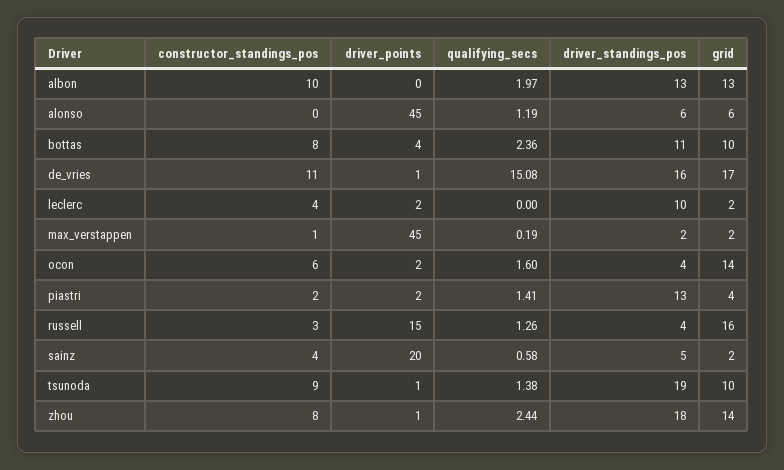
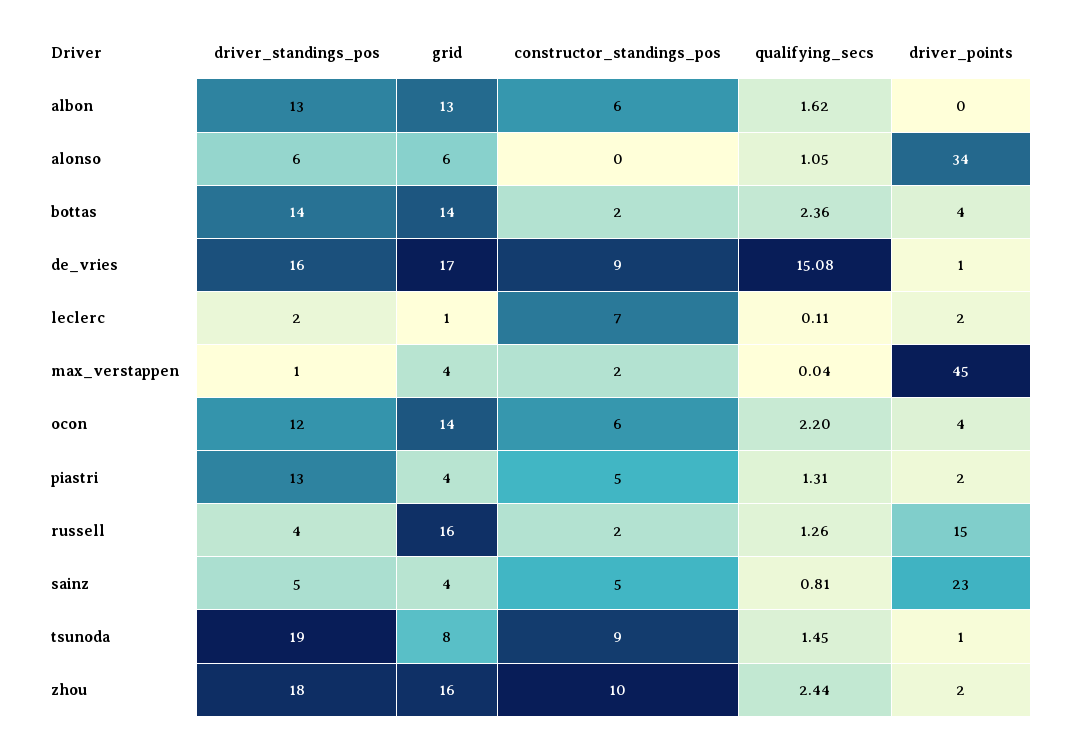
  {
    "constructor_standings_pos": {
-     "albon": 10,
+     "albon": 6,
      "alonso": 0,
-     "bottas": 8,
+     "bottas": 2,
-     "de_vries": 11,
+     "de_vries": 9,
-     "leclerc": 4,
+     "leclerc": 7,
-     "max_verstappen": 1,
+     "max_verstappen": 2,
      "ocon": 6,
-     "piastri": 2,
+     "piastri": 5,
-     "russell": 3,
+     "russell": 2,
-     "sainz": 4,
+     "sainz": 5,
      "tsunoda": 9,
-     "zhou": 8
+     "zhou": 10
    },
    "driver_points": {
      "albon": 0,
-     "alonso": 45,
+     "alonso": 34,
      "bottas": 4,
      "de_vries": 1,
      "leclerc": 2,
      "max_verstappen": 45,
-     "ocon": 2,
+     "ocon": 4,
      "piastri": 2,
      "russell": 15,
-     "sainz": 20,
+     "sainz": 23,
      "tsunoda": 1,
-     "zhou": 1
+     "zhou": 2
    },
    "qualifying_secs": {
-     "albon": 1.97,
+     "albon": 1.62,
-     "alonso": 1.19,
+     "alonso": 1.05,
      "bottas": 2.36,
      "de_vries": 15.08,
-     "leclerc": 0,
+     "leclerc": 0.11,
-     "max_verstappen": 0.19,
+     "max_verstappen": 0.04,
-     "ocon": 1.6,
+     "ocon": 2.2,
-     "piastri": 1.41,
+     "piastri": 1.31,
      "russell": 1.26,
-     "sainz": 0.58,
+     "sainz": 0.81,
-     "tsunoda": 1.38,
+     "tsunoda": 1.45,
      "zhou": 2.44
    },
    "driver_standings_pos": {
      "albon": 13,
      "alonso": 6,
-     "bottas": 11,
+     "bottas": 14,
      "de_vries": 16,
-     "leclerc": 10,
+     "leclerc": 2,
-     "max_verstappen": 2,
+     "max_verstappen": 1,
-     "ocon": 4,
+     "ocon": 12,
      "piastri": 13,
      "russell": 4,
      "sainz": 5,
      "tsunoda": 19,
      "zhou": 18
    },
    "grid": {
      "albon": 13,
      "alonso": 6,
-     "bottas": 10,
+     "bottas": 14,
      "de_vries": 17,
-     "leclerc": 2,
+     "leclerc": 1,
-     "max_verstappen": 2,
+     "max_verstappen": 4,
      "ocon": 14,
      "piastri": 4,
      "russell": 16,
-     "sainz": 2,
+     "sainz": 4,
-     "tsunoda": 10,
+     "tsunoda": 8,
-     "zhou": 14
+     "zhou": 16
    }
  }

